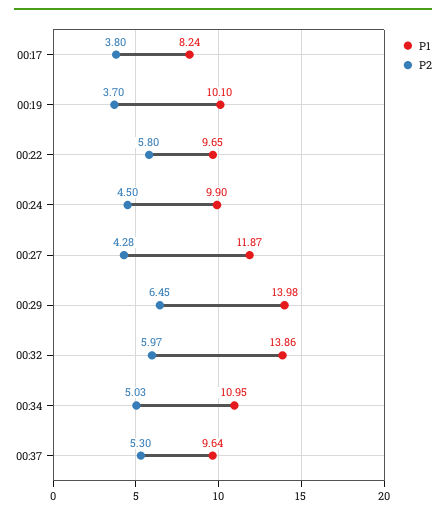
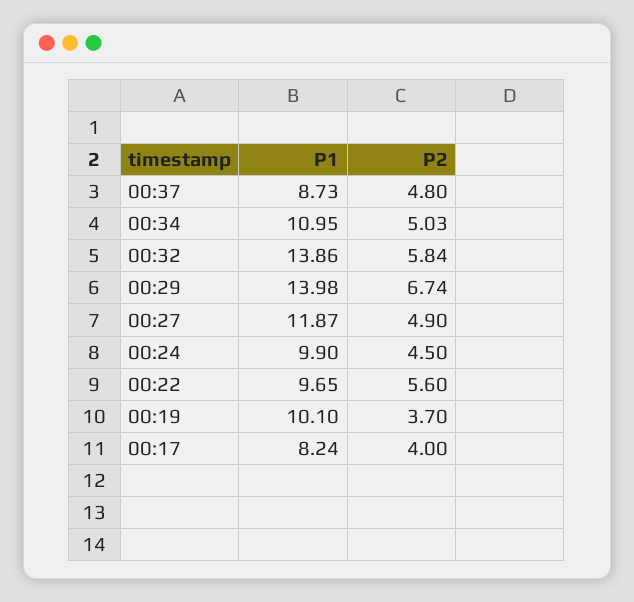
  {
    "P1": {
      "00:17": 8.24,
      "00:19": 10.1,
      "00:22": 9.65,
      "00:24": 9.9,
      "00:27": 11.87,
      "00:29": 13.98,
      "00:32": 13.86,
      "00:34": 10.95,
-     "00:37": 9.64
+     "00:37": 8.73
    },
    "P2": {
-     "00:17": 3.8,
+     "00:17": 4,
      "00:19": 3.7,
-     "00:22": 5.8,
+     "00:22": 5.6,
      "00:24": 4.5,
-     "00:27": 4.28,
+     "00:27": 4.9,
-     "00:29": 6.45,
+     "00:29": 6.74,
-     "00:32": 5.97,
+     "00:32": 5.84,
      "00:34": 5.03,
-     "00:37": 5.3
+     "00:37": 4.8
    }
  }

